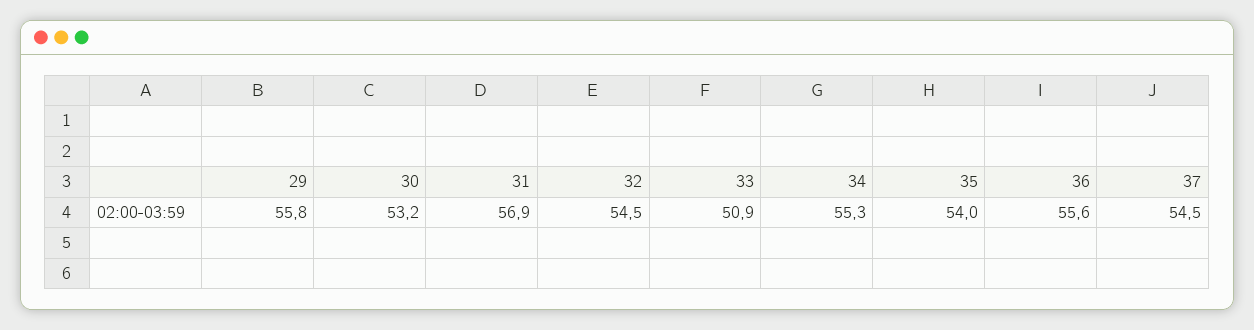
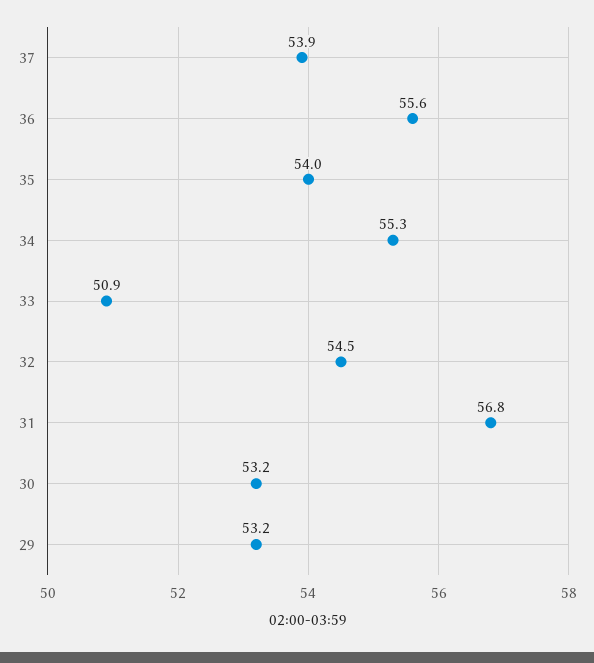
  {
-   "29": 55.8,
+   "29": 53.2,
    "30": 53.2,
-   "31": 56.9,
+   "31": 56.8,
    "32": 54.5,
    "33": 50.9,
    "34": 55.3,
    "35": 54,
    "36": 55.6,
-   "37": 54.5
+   "37": 53.9
  }

